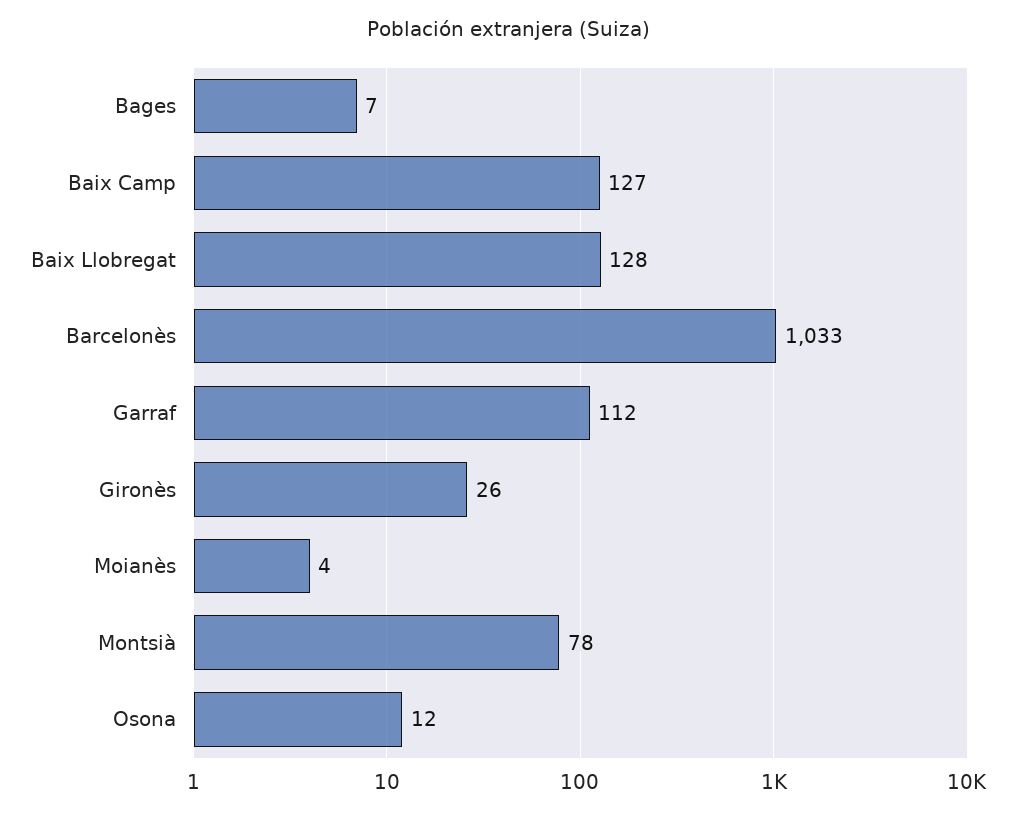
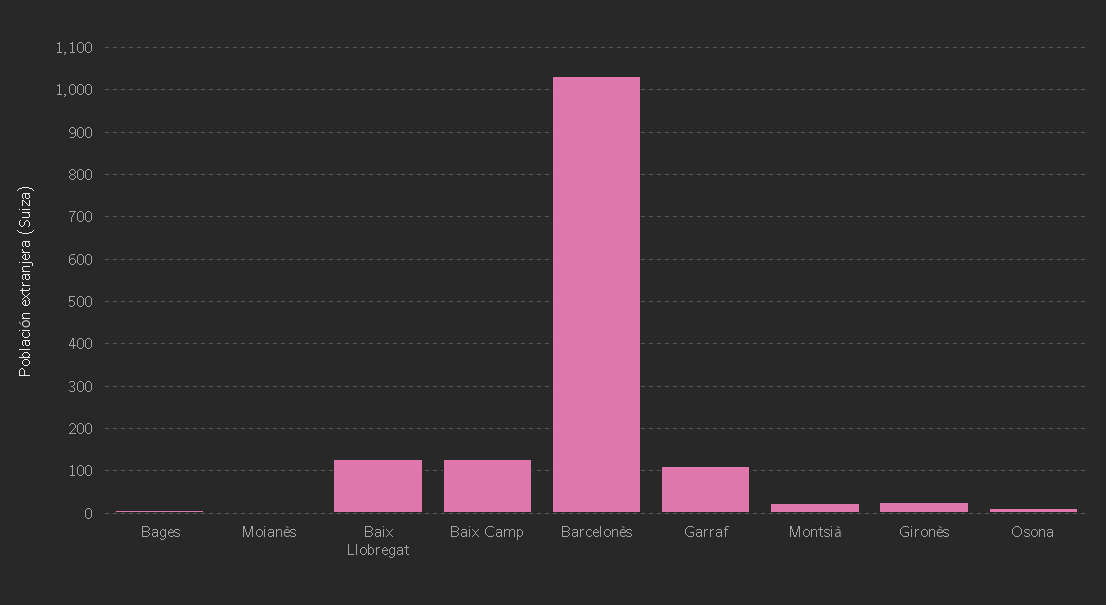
  {
    "Bages": 7,
    "Baix Camp": 127,
    "Baix Llobregat": 128,
    "Barcelonès": 1033,
    "Garraf": 112,
    "Gironès": 26,
    "Moianès": 4,
-   "Montsià": 78,
+   "Montsià": 20,
    "Osona": 12
  }

